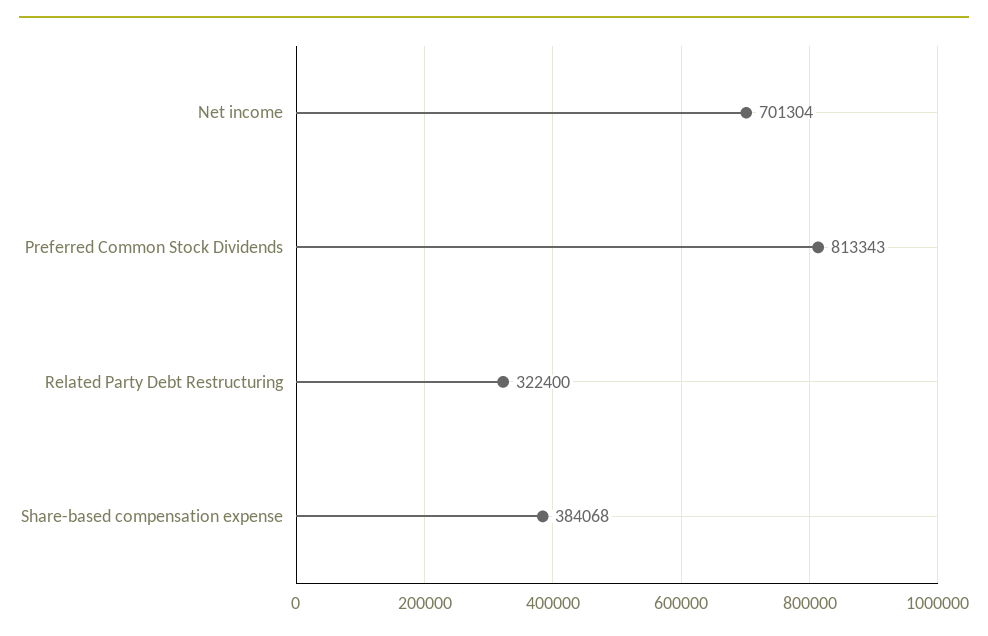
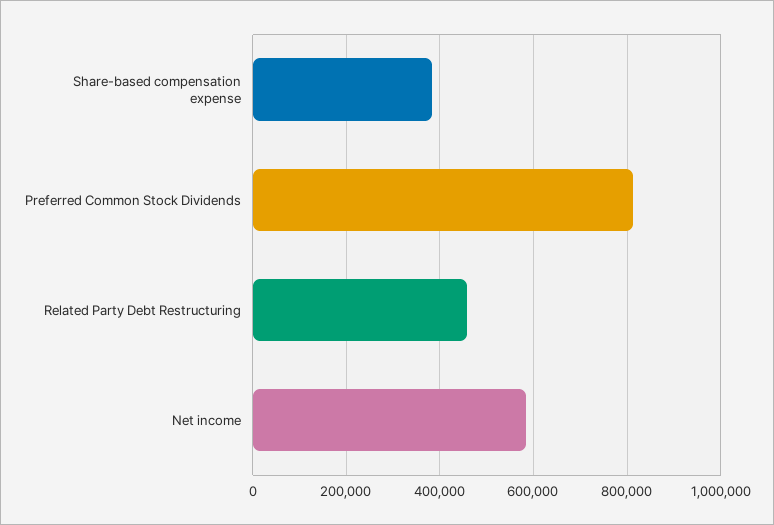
  {
-   "Net income": 701304,
+   "Net income": 580000,
    "Preferred Common Stock Dividends": 813343,
-   "Related Party Debt Restructuring": 322400,
+   "Related Party Debt Restructuring": 460000,
    "Share-based compensation expense": 384068
  }

